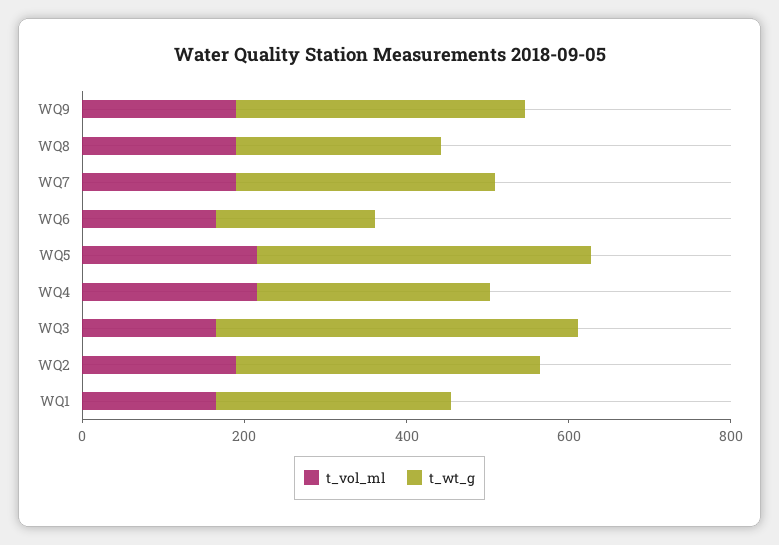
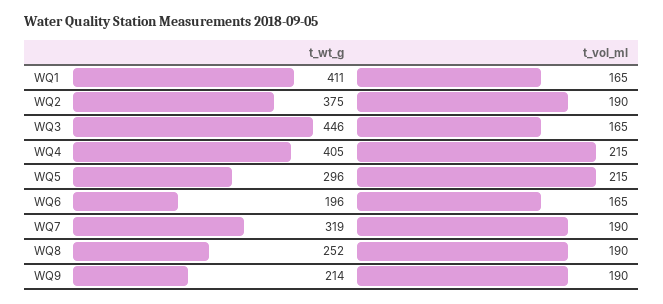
  {
    "t_vol_ml": {
      "WQ9": 190,
      "WQ8": 190,
      "WQ7": 190,
      "WQ6": 165,
      "WQ5": 215,
      "WQ4": 215,
      "WQ3": 165,
      "WQ2": 190,
      "WQ1": 165
    },
    "t_wt_g": {
-     "WQ9": 350,
+     "WQ9": 214,
      "WQ8": 252,
      "WQ7": 319,
      "WQ6": 196,
-     "WQ5": 400,
+     "WQ5": 296,
-     "WQ4": 300,
+     "WQ4": 405,
      "WQ3": 446,
      "WQ2": 375,
-     "WQ1": 300
+     "WQ1": 411
    }
  }

